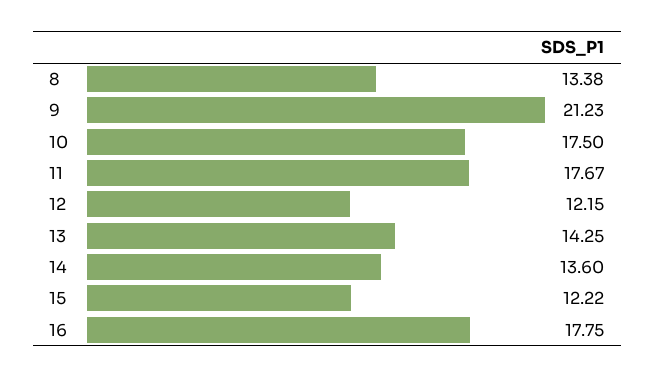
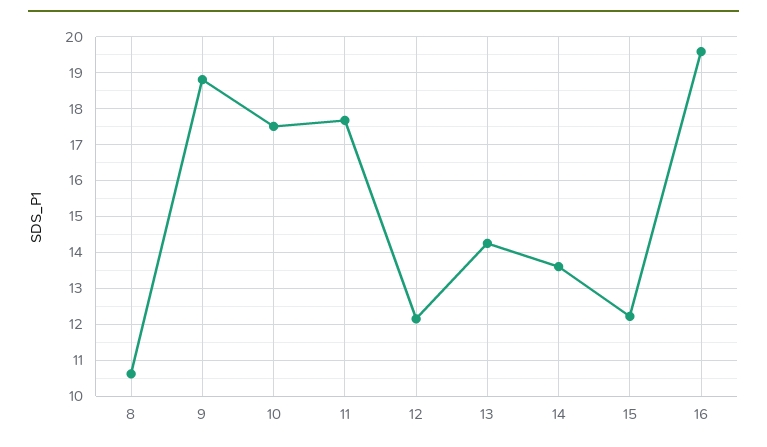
  {
-   "8": 13.38,
+   "8": 10.6,
-   "9": 21.23,
+   "9": 18.8,
    "10": 17.5,
    "11": 17.67,
    "12": 12.15,
    "13": 14.25,
    "14": 13.6,
    "15": 12.22,
-   "16": 17.75
+   "16": 19.6
  }

